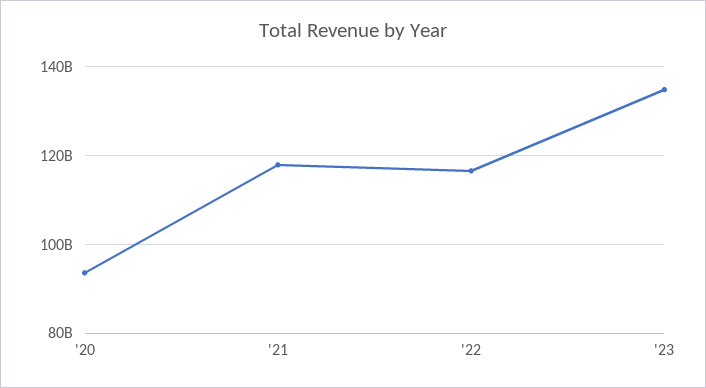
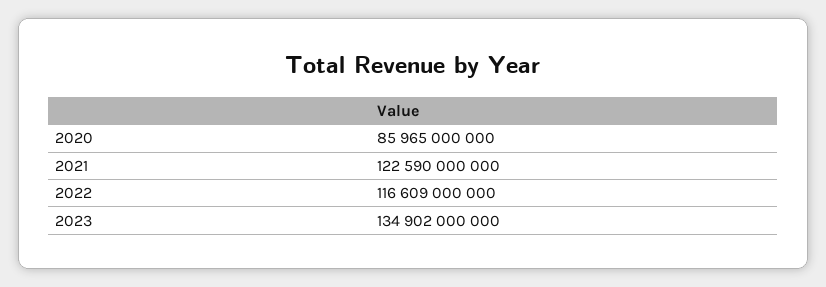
  {
-   "'20": 94000000000,
+   "'20": 85965000000,
-   "'21": 118000000000,
+   "'21": 122590000000,
    "'22": 116609000000,
    "'23": 134902000000
  }

